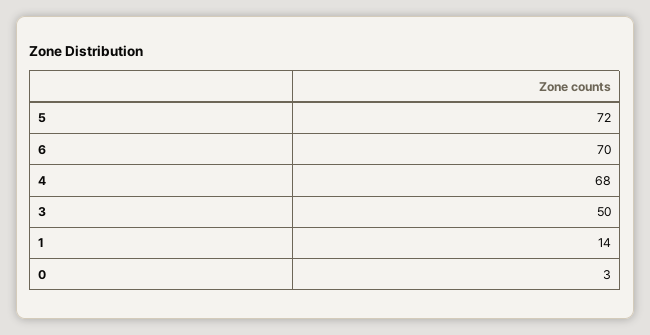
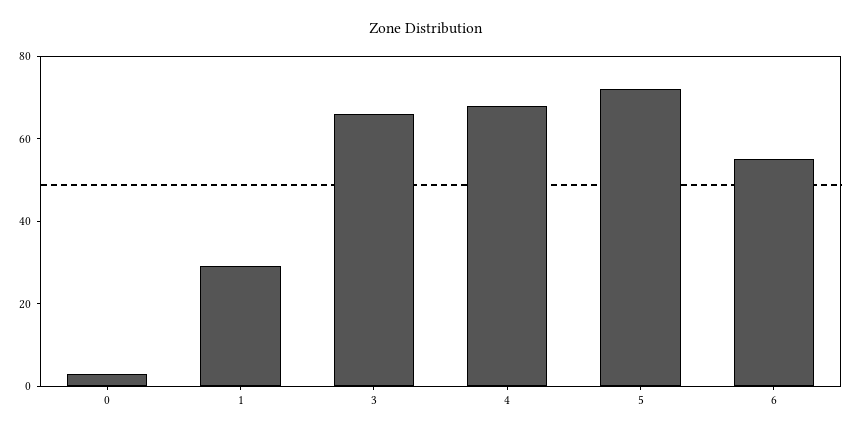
  {
    "5": 72,
-   "6": 70,
+   "6": 55,
    "4": 68,
-   "3": 50,
+   "3": 65,
-   "1": 14,
+   "1": 30,
    "0": 3
  }

